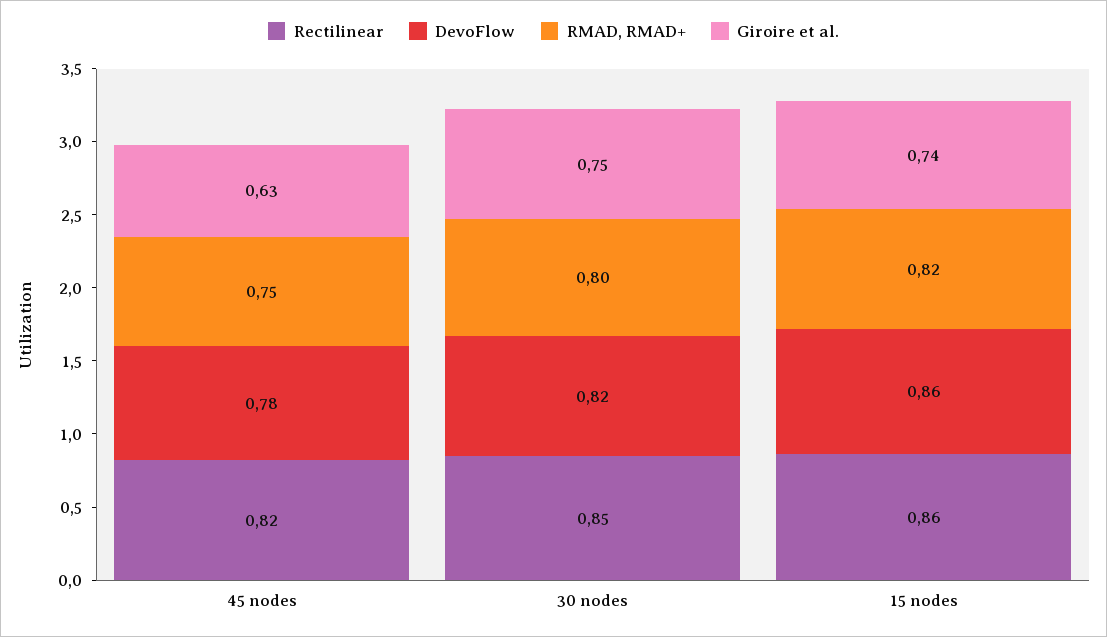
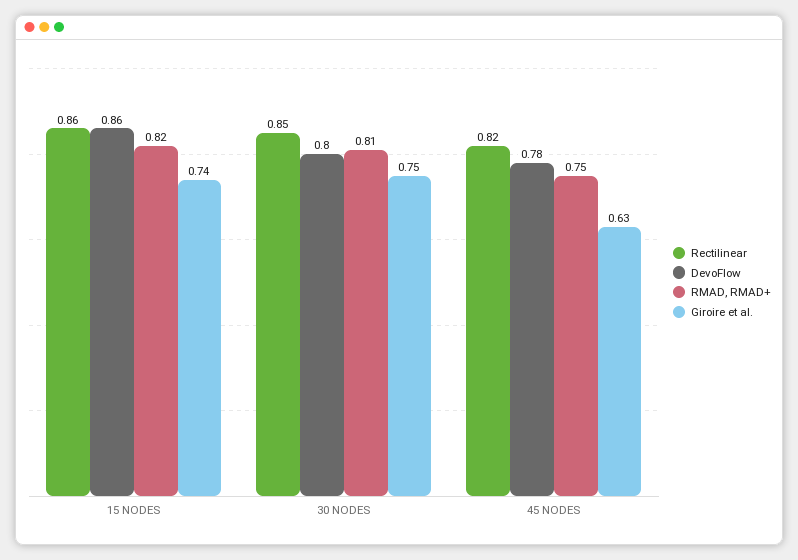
  {
    "Rectilinear": {
      "45 nodes": 0.82,
      "30 nodes": 0.85,
      "15 nodes": 0.86
    },
    "DevoFlow": {
      "45 nodes": 0.78,
-     "30 nodes": 0.82,
+     "30 nodes": 0.8,
      "15 nodes": 0.86
    },
    "RMAD, RMAD+": {
      "45 nodes": 0.75,
-     "30 nodes": 0.8,
+     "30 nodes": 0.81,
      "15 nodes": 0.82
    },
    "Giroire et al.": {
      "45 nodes": 0.63,
      "30 nodes": 0.75,
      "15 nodes": 0.74
    }
  }

